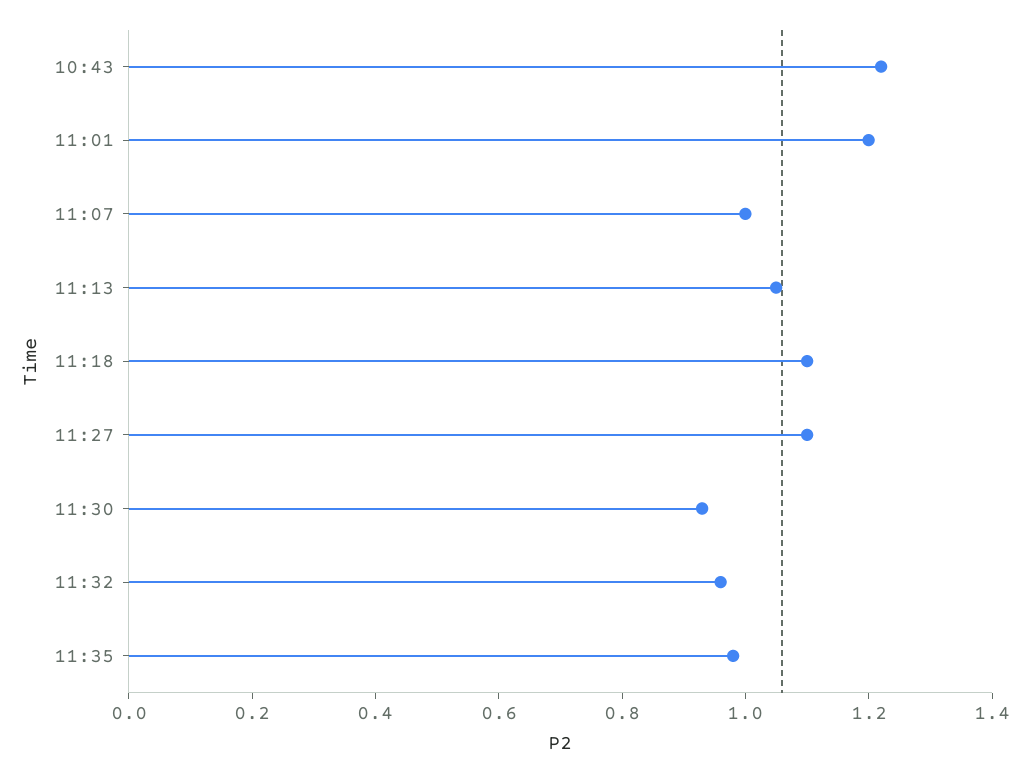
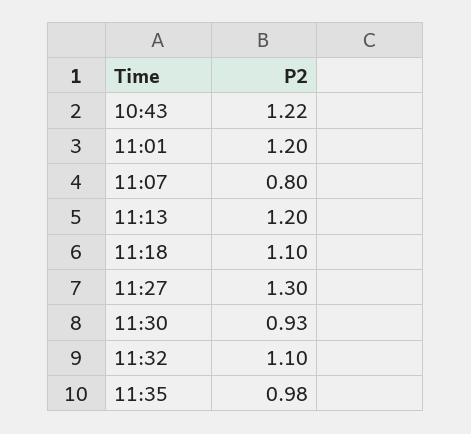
  {
    "10:43": 1.22,
    "11:01": 1.2,
-   "11:07": 1,
+   "11:07": 0.8,
-   "11:13": 1.05,
+   "11:13": 1.2,
    "11:18": 1.1,
-   "11:27": 1.1,
+   "11:27": 1.3,
    "11:30": 0.93,
-   "11:32": 0.95,
+   "11:32": 1.1,
    "11:35": 0.98
  }

